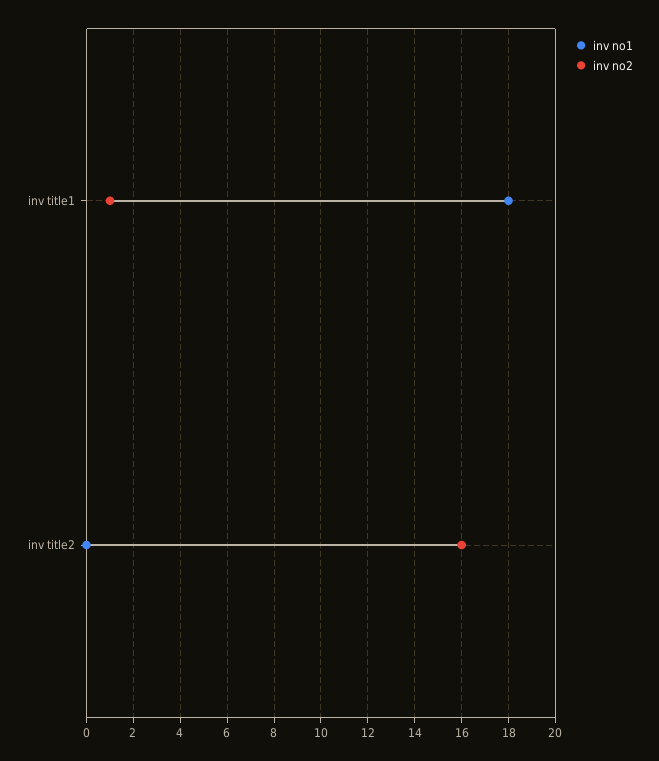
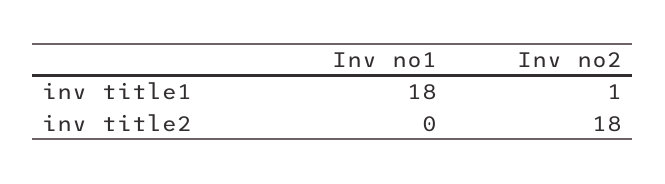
  {
    "inv no1": {
      "inv title1": 18,
      "inv title2": 0
    },
    "inv no2": {
      "inv title1": 1,
-     "inv title2": 16
+     "inv title2": 18
    }
  }

